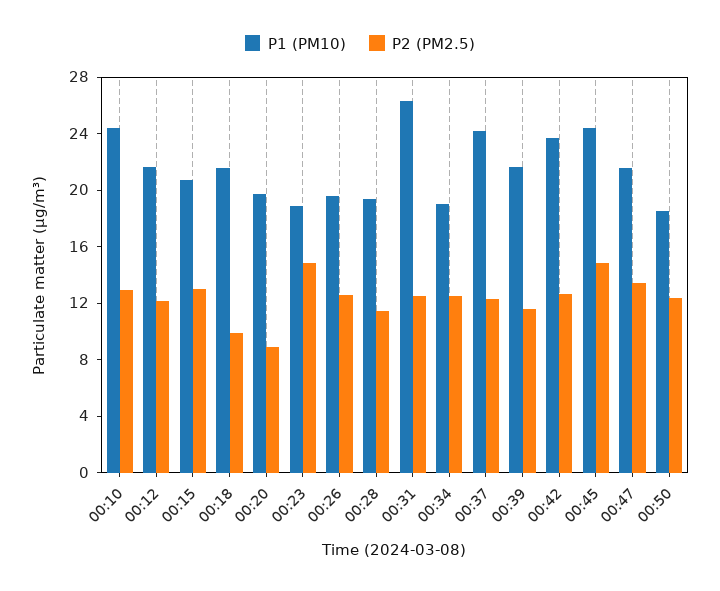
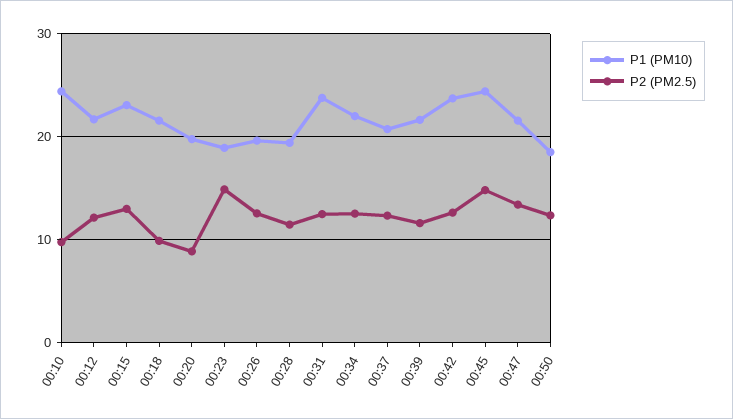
  {
    "P1 (PM10)": {
      "00:10": 24,
      "00:12": 22,
-     "00:15": 21,
+     "00:15": 23,
      "00:18": 22,
      "00:20": 20,
      "00:23": 19,
      "00:26": 20,
      "00:28": 19,
-     "00:31": 26,
+     "00:31": 24,
-     "00:34": 19,
+     "00:34": 22,
-     "00:37": 24,
+     "00:37": 21,
      "00:39": 22,
      "00:42": 24,
      "00:45": 24,
      "00:47": 22,
      "00:50": 19
    },
    "P2 (PM2.5)": {
-     "00:10": 13,
+     "00:10": 10,
      "00:12": 12,
      "00:15": 13,
      "00:18": 10,
      "00:20": 9,
      "00:23": 15,
      "00:26": 13,
      "00:28": 11,
      "00:31": 12,
      "00:34": 13,
      "00:37": 12,
      "00:39": 12,
      "00:42": 13,
      "00:45": 15,
      "00:47": 13,
      "00:50": 12
    }
  }

